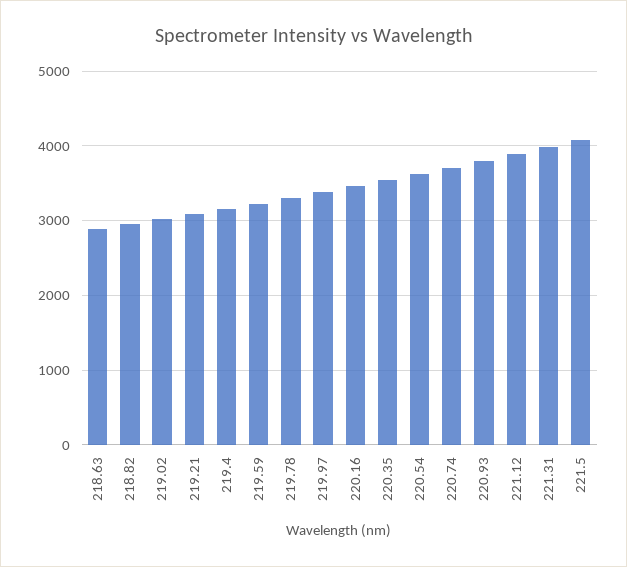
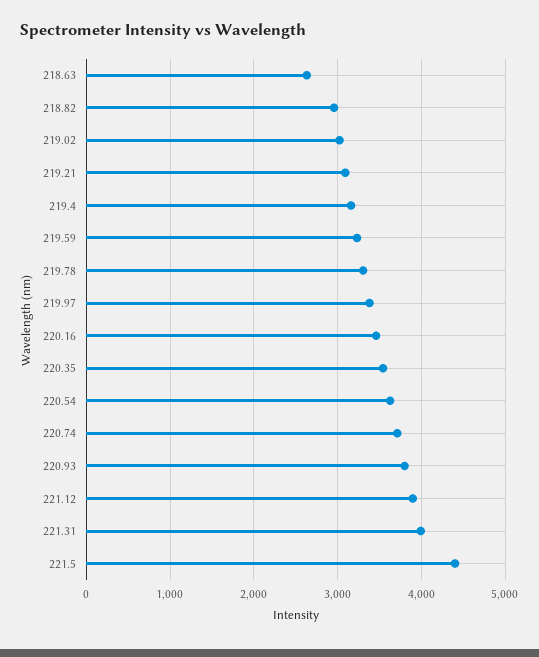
  {
-   "218.63": 2900,
+   "218.63": 2600,
    "218.82": 3000,
    "219.02": 3000,
    "219.21": 3100,
    "219.4": 3200,
    "219.59": 3200,
    "219.78": 3300,
    "219.97": 3400,
    "220.16": 3500,
    "220.35": 3500,
    "220.54": 3600,
    "220.74": 3700,
    "220.93": 3800,
    "221.12": 3900,
    "221.31": 4000,
-   "221.5": 4100
+   "221.5": 4400
  }

